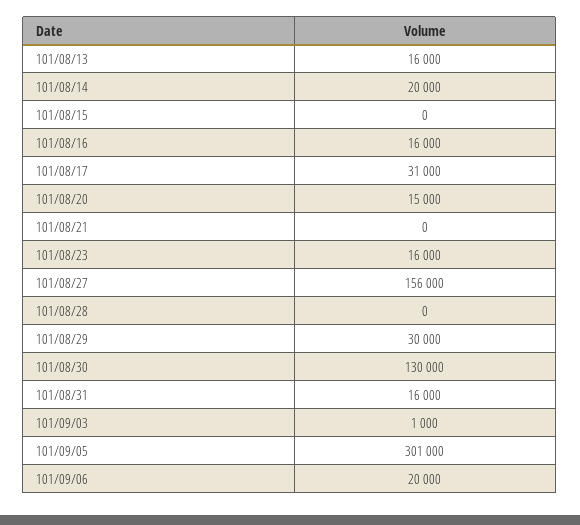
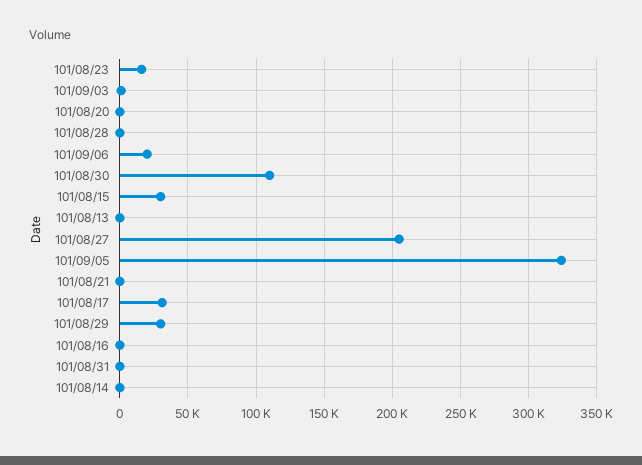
  {
-   "101/08/13": 16000,
+   "101/08/13": 0,
-   "101/08/14": 20000,
+   "101/08/14": 0,
-   "101/08/15": 0,
+   "101/08/15": 30000,
-   "101/08/16": 16000,
+   "101/08/16": 0,
    "101/08/17": 31000,
-   "101/08/20": 15000,
+   "101/08/20": 0,
    "101/08/21": 0,
    "101/08/23": 16000,
-   "101/08/27": 156000,
+   "101/08/27": 205000,
    "101/08/28": 0,
    "101/08/29": 30000,
-   "101/08/30": 130000,
+   "101/08/30": 110000,
-   "101/08/31": 16000,
+   "101/08/31": 0,
    "101/09/03": 1000,
-   "101/09/05": 301000,
+   "101/09/05": 325000,
    "101/09/06": 20000
  }

